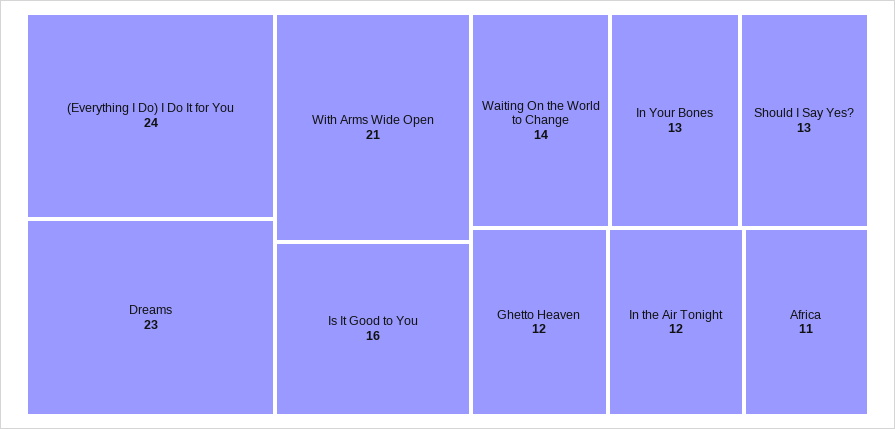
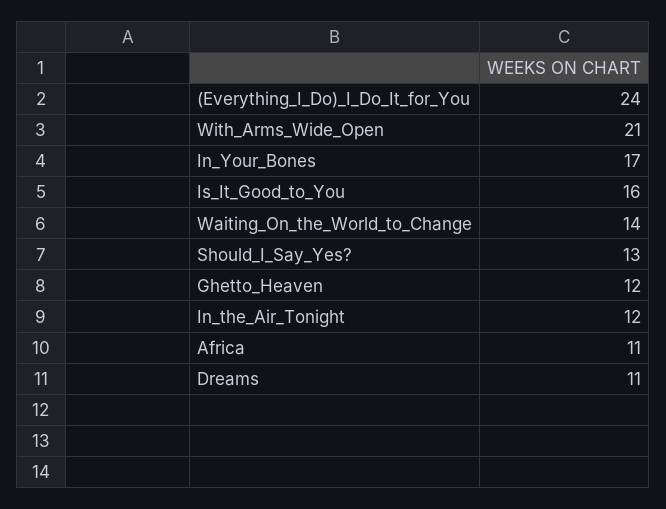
  {
    "(Everything I Do) I Do It for You": 24,
-   "Dreams": 23,
+   "Dreams": 11,
    "With Arms Wide Open": 21,
    "Is It Good to You": 16,
    "Waiting On the World to Change": 14,
-   "In Your Bones": 13,
+   "In Your Bones": 17,
    "Should I Say Yes?": 13,
    "Ghetto Heaven": 12,
    "In the Air Tonight": 12,
    "Africa": 11
  }

